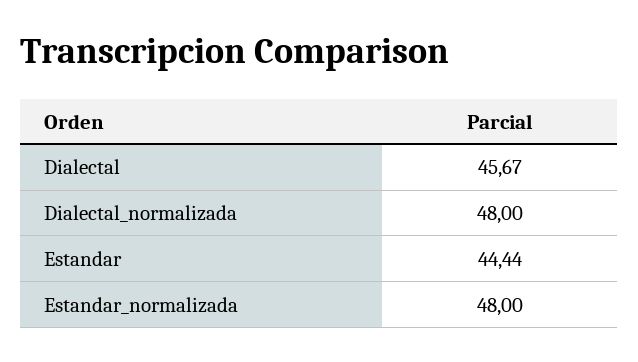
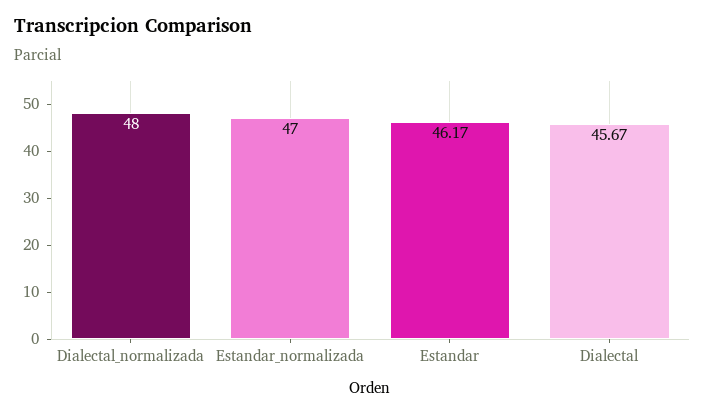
  {
    "Dialectal": 45.67,
    "Dialectal_normalizada": 48,
-   "Estandar": 44.44,
+   "Estandar": 46.17,
-   "Estandar_normalizada": 48
+   "Estandar_normalizada": 47
  }

